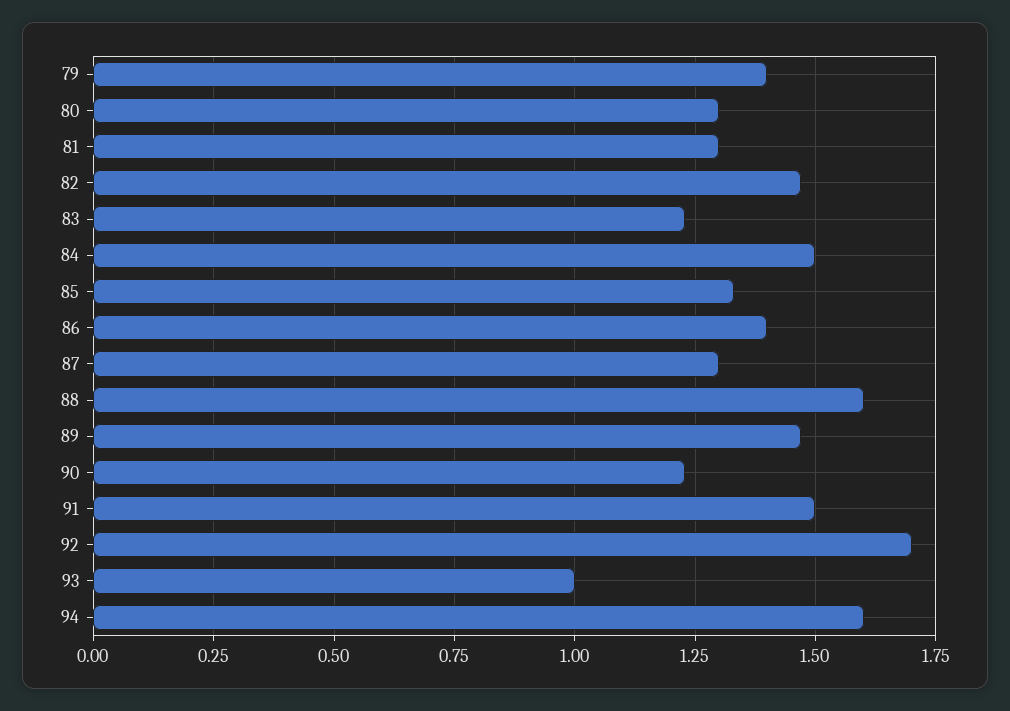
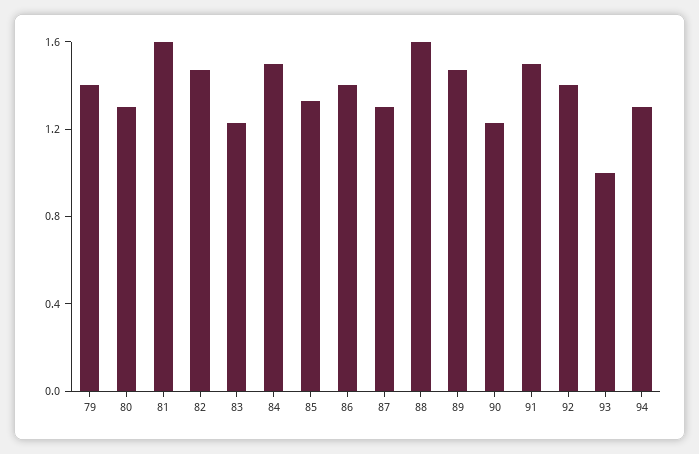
  {
    "79": 1.4,
    "80": 1.3,
-   "81": 1.3,
+   "81": 1.6,
    "82": 1.45,
    "83": 1.25,
    "84": 1.5,
    "85": 1.35,
    "86": 1.4,
    "87": 1.3,
    "88": 1.6,
    "89": 1.45,
    "90": 1.25,
    "91": 1.5,
-   "92": 1.7,
+   "92": 1.4,
    "93": 1,
-   "94": 1.6
+   "94": 1.3
  }

